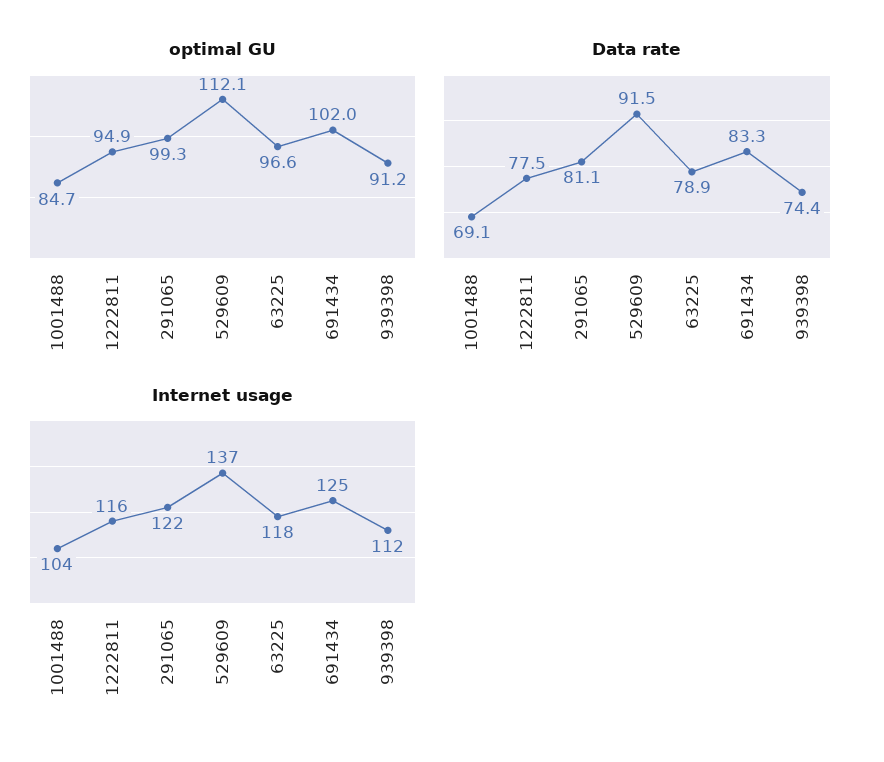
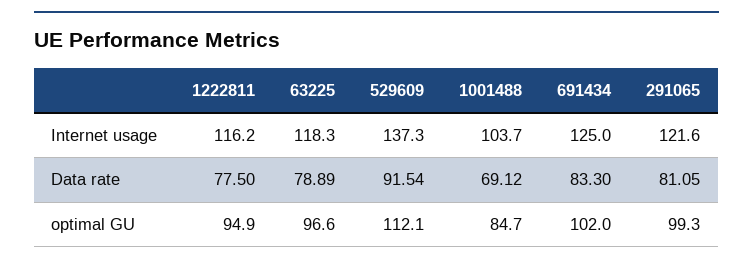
  {
    "optimal GU": {
      "1001488": 84.7,
      "1222811": 94.9,
      "291065": 99.3,
      "529609": 112.1,
      "63225": 96.6,
-     "691434": 102,
+     "691434": 102
-     "939398": 91.2
    },
    "Data rate": {
      "1001488": 69.12,
      "1222811": 77.5,
      "291065": 81.05,
      "529609": 91.54,
      "63225": 78.89,
-     "691434": 83.3,
+     "691434": 83.3
-     "939398": 74.4
    },
    "Internet usage": {
      "1001488": 103.7,
      "1222811": 116.2,
      "291065": 121.6,
      "529609": 137.3,
      "63225": 118.3,
-     "691434": 125,
+     "691434": 125
-     "939398": 112
    }
  }

